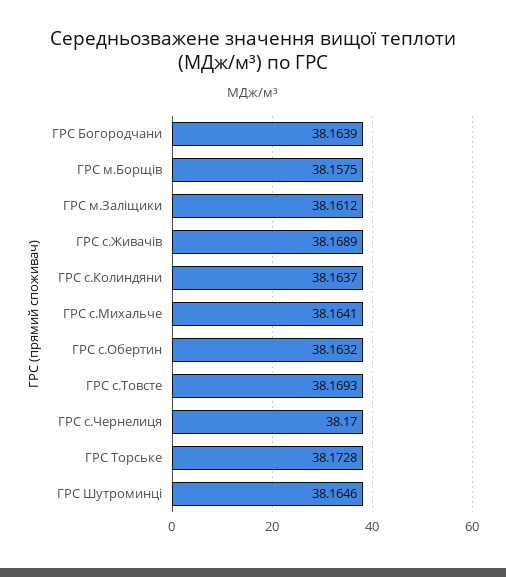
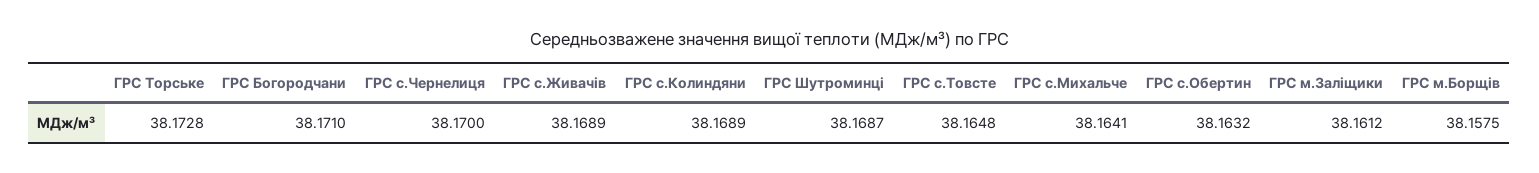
  {
-   "ГРС Богородчани": 38.1639,
+   "ГРС Богородчани": 38.171,
    "ГРС м.Борщів": 38.1575,
    "ГРС м.Заліщики": 38.1612,
    "ГРС с.Живачів": 38.1689,
-   "ГРС с.Колиндяни": 38.1637,
+   "ГРС с.Колиндяни": 38.1689,
    "ГРС с.Михальче": 38.1641,
    "ГРС с.Обертин": 38.1632,
-   "ГРС с.Товсте": 38.1693,
+   "ГРС с.Товсте": 38.1648,
    "ГРС с.Чернелиця": 38.17,
    "ГРС Торське": 38.1728,
-   "ГРС Шутроминці": 38.1646
+   "ГРС Шутроминці": 38.1687
  }

